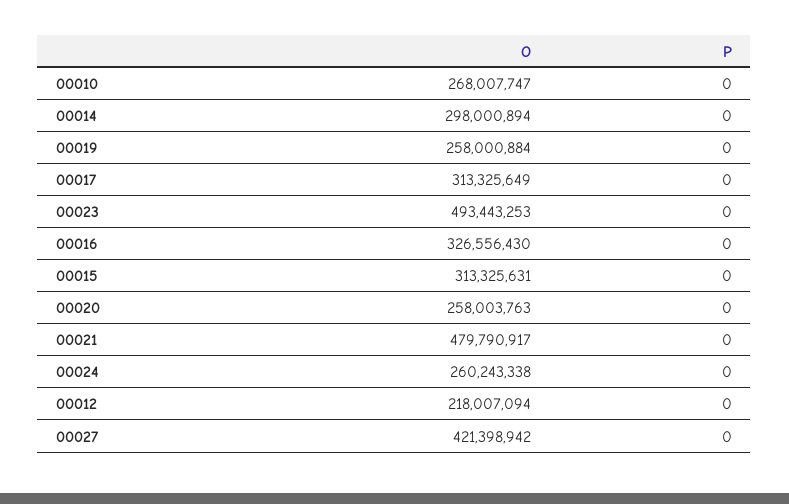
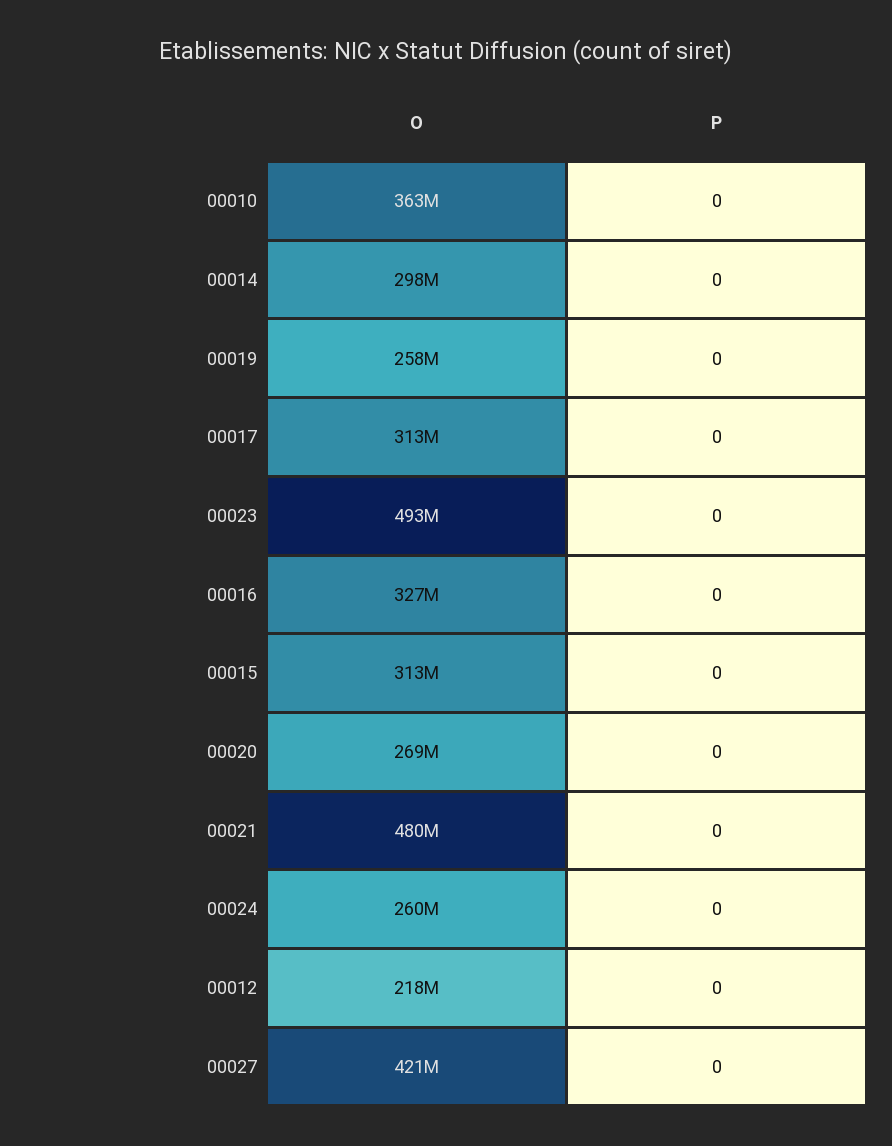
  {
    "O": {
-     "00010": 268007747,
+     "00010": 363000000,
      "00014": 298000894,
      "00019": 258000884,
      "00017": 313325649,
      "00023": 493443253,
      "00016": 326556430,
      "00015": 313325631,
-     "00020": 258003763,
+     "00020": 269000000,
      "00021": 479790917,
      "00024": 260243338,
      "00012": 218007094,
      "00027": 421398942
    },
    "P": {
      "00010": 0,
      "00014": 0,
      "00019": 0,
      "00017": 0,
      "00023": 0,
      "00016": 0,
      "00015": 0,
      "00020": 0,
      "00021": 0,
      "00024": 0,
      "00012": 0,
      "00027": 0
    }
  }

